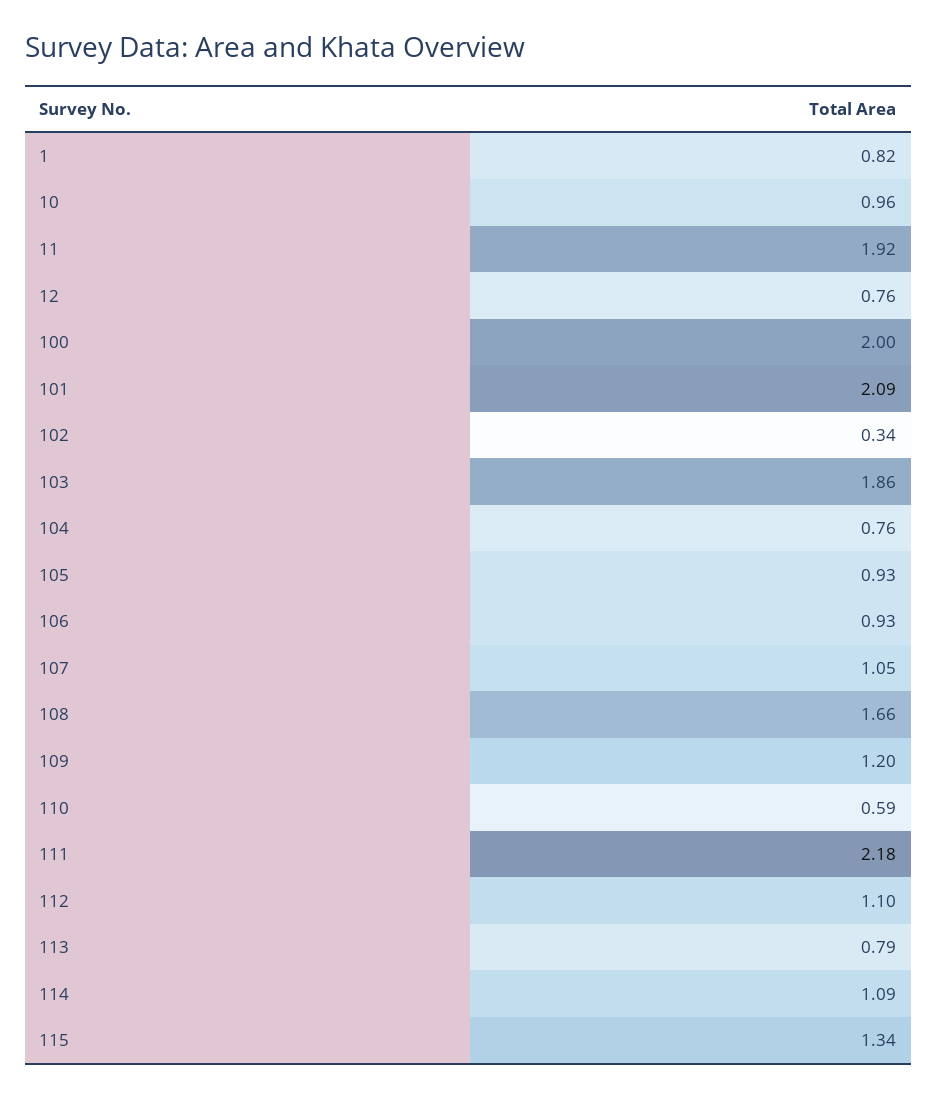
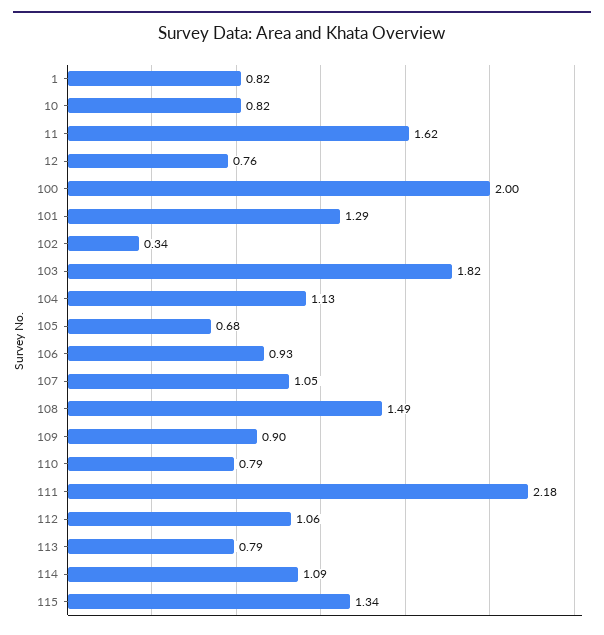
  {
    "1": 0.82,
-   "10": 0.96,
+   "10": 0.82,
-   "11": 1.92,
+   "11": 1.62,
    "12": 0.76,
    "100": 2,
-   "101": 2.09,
+   "101": 1.29,
    "102": 0.34,
-   "103": 1.86,
+   "103": 1.82,
-   "104": 0.76,
+   "104": 1.13,
-   "105": 0.93,
+   "105": 0.68,
    "106": 0.93,
    "107": 1.05,
-   "108": 1.66,
+   "108": 1.49,
-   "109": 1.2,
+   "109": 0.9,
-   "110": 0.59,
+   "110": 0.79,
    "111": 2.18,
-   "112": 1.1,
+   "112": 1.06,
    "113": 0.79,
    "114": 1.09,
    "115": 1.34
  }

